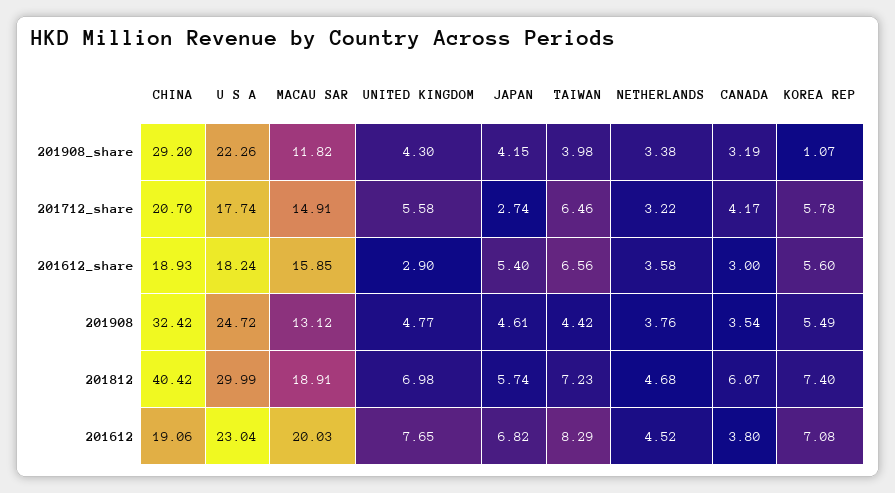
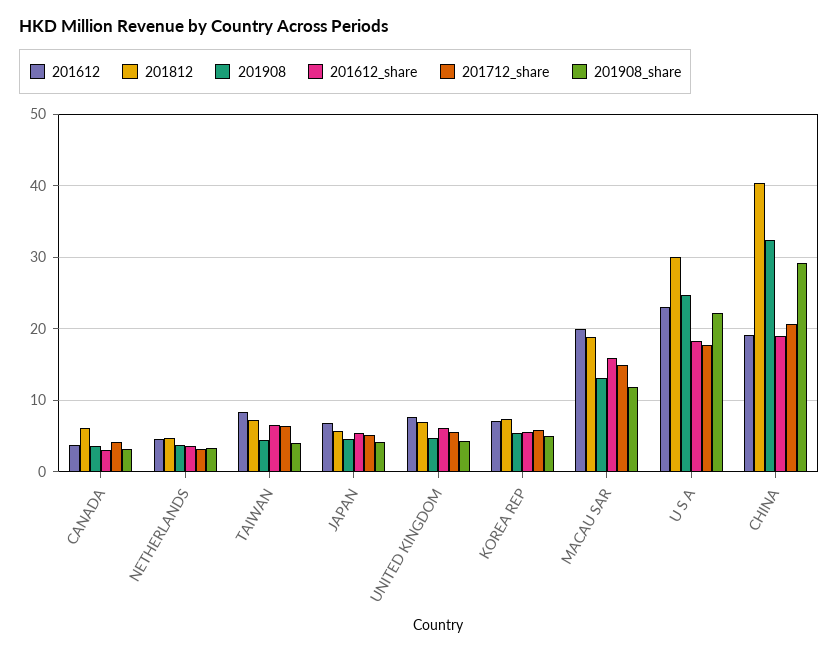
  {
    "201908_share": {
      "CHINA": 29.2,
      "U S A": 22.26,
      "MACAU SAR": 11.82,
      "UNITED KINGDOM": 4.3,
      "JAPAN": 4.15,
      "TAIWAN": 3.98,
      "NETHERLANDS": 3.38,
      "CANADA": 3.19,
-     "KOREA REP": 1.07
+     "KOREA REP": 5
    },
    "201712_share": {
      "CHINA": 20.7,
      "U S A": 17.74,
      "MACAU SAR": 14.91,
      "UNITED KINGDOM": 5.58,
-     "JAPAN": 2.74,
+     "JAPAN": 5,
      "TAIWAN": 6.46,
      "NETHERLANDS": 3.22,
      "CANADA": 4.17,
      "KOREA REP": 5.78
    },
    "201612_share": {
      "CHINA": 18.93,
      "U S A": 18.24,
      "MACAU SAR": 15.85,
-     "UNITED KINGDOM": 2.9,
+     "UNITED KINGDOM": 6,
      "JAPAN": 5.4,
      "TAIWAN": 6.56,
      "NETHERLANDS": 3.58,
      "CANADA": 3,
      "KOREA REP": 5.6
    },
    "201908": {
      "CHINA": 32.42,
      "U S A": 24.72,
      "MACAU SAR": 13.12,
      "UNITED KINGDOM": 4.77,
      "JAPAN": 4.61,
      "TAIWAN": 4.42,
      "NETHERLANDS": 3.76,
      "CANADA": 3.54,
      "KOREA REP": 5.49
    },
    "201812": {
      "CHINA": 40.42,
      "U S A": 29.99,
      "MACAU SAR": 18.91,
      "UNITED KINGDOM": 6.98,
      "JAPAN": 5.74,
      "TAIWAN": 7.23,
      "NETHERLANDS": 4.68,
      "CANADA": 6.07,
      "KOREA REP": 7.4
    },
    "201612": {
      "CHINA": 19.06,
      "U S A": 23.04,
      "MACAU SAR": 20.03,
      "UNITED KINGDOM": 7.65,
      "JAPAN": 6.82,
      "TAIWAN": 8.29,
      "NETHERLANDS": 4.52,
      "CANADA": 3.8,
      "KOREA REP": 7.08
    }
  }

